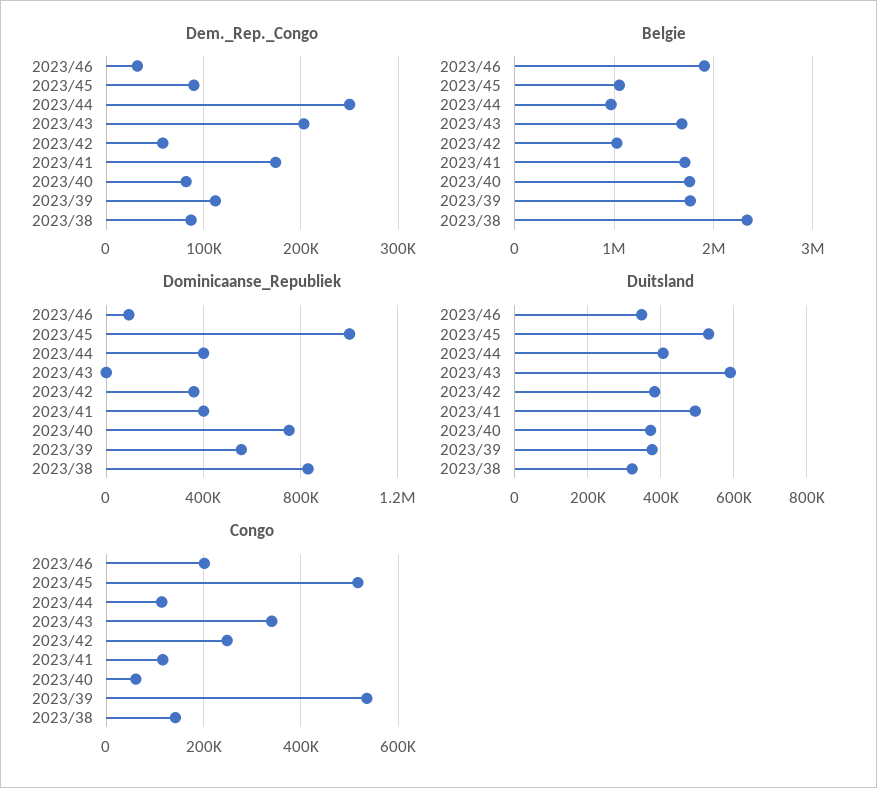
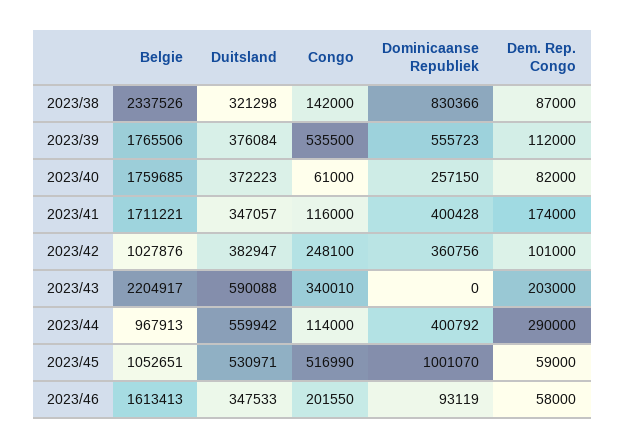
  {
    "Dem._Rep._Congo": {
-     "2023/46": 30000,
+     "2023/46": 58000,
-     "2023/45": 90000,
+     "2023/45": 59000,
-     "2023/44": 250000,
+     "2023/44": 290000,
      "2023/43": 203000,
-     "2023/42": 60000,
+     "2023/42": 101000,
      "2023/41": 174000,
      "2023/40": 82000,
      "2023/39": 112000,
      "2023/38": 87000
    },
    "Belgie": {
-     "2023/46": 1900000,
+     "2023/46": 1613413,
      "2023/45": 1052651,
      "2023/44": 967913,
-     "2023/43": 1700000,
+     "2023/43": 2204917,
      "2023/42": 1027876,
      "2023/41": 1711221,
      "2023/40": 1759685,
      "2023/39": 1765506,
      "2023/38": 2337526
    },
    "Dominicaanse_Republiek": {
      "2023/46": 93119,
      "2023/45": 1001070,
      "2023/44": 400792,
      "2023/43": 0,
      "2023/42": 360756,
      "2023/41": 400428,
-     "2023/40": 750000,
+     "2023/40": 257150,
      "2023/39": 555723,
      "2023/38": 830366
    },
    "Duitsland": {
      "2023/46": 347533,
      "2023/45": 530971,
-     "2023/44": 400000,
+     "2023/44": 559942,
      "2023/43": 590088,
      "2023/42": 382947,
-     "2023/41": 500000,
+     "2023/41": 347057,
      "2023/40": 372223,
      "2023/39": 376084,
      "2023/38": 321298
    },
    "Congo": {
      "2023/46": 201550,
      "2023/45": 516990,
      "2023/44": 114000,
      "2023/43": 340010,
      "2023/42": 248100,
      "2023/41": 116000,
      "2023/40": 61000,
      "2023/39": 535500,
      "2023/38": 142000
    }
  }

